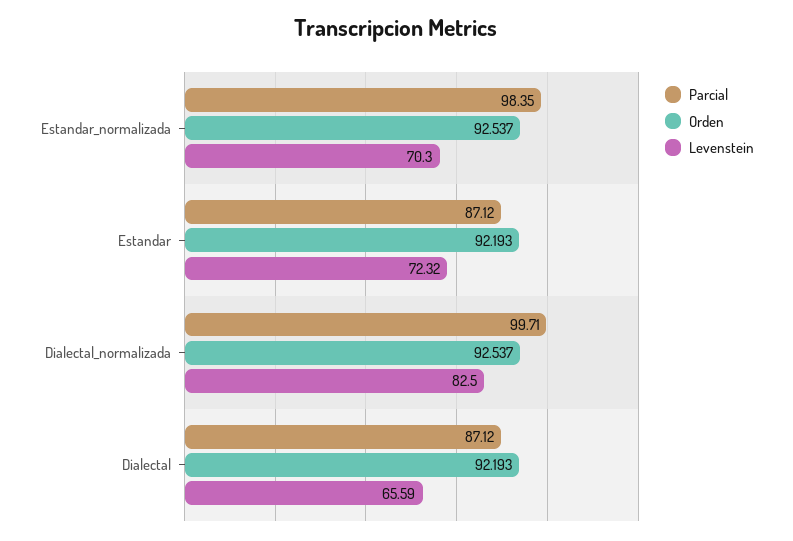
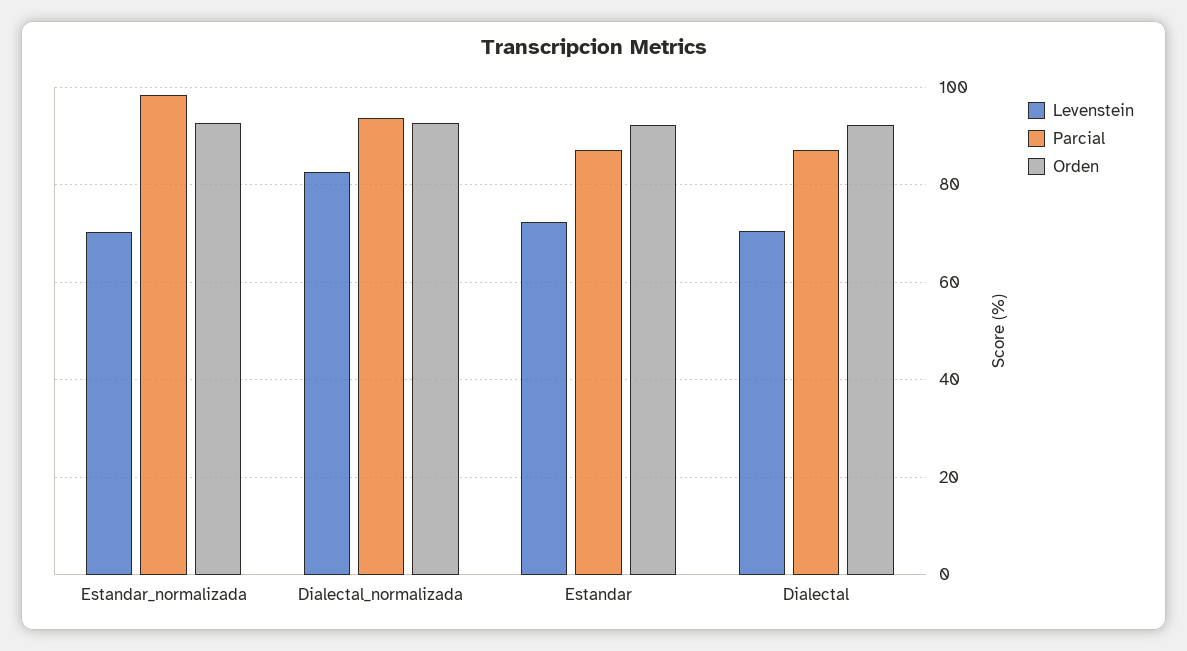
  {
    "Parcial": {
      "Estandar_normalizada": 98.35,
      "Estandar": 87.12,
-     "Dialectal_normalizada": 99.71,
+     "Dialectal_normalizada": 94,
      "Dialectal": 87.12
    },
    "Orden": {
      "Estandar_normalizada": 92.537,
      "Estandar": 92.193,
      "Dialectal_normalizada": 92.537,
      "Dialectal": 92.193
    },
    "Levenstein": {
      "Estandar_normalizada": 70.3,
      "Estandar": 72.32,
      "Dialectal_normalizada": 82.5,
-     "Dialectal": 65.59
+     "Dialectal": 70
    }
  }

